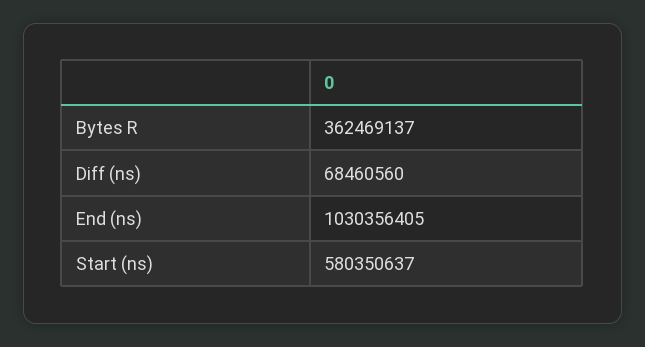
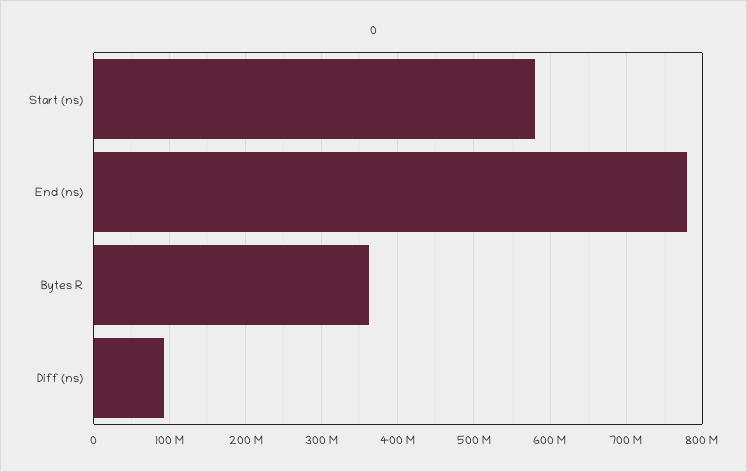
  {
    "Bytes R": 362469137,
-   "Diff (ns)": 68460560,
+   "Diff (ns)": 90000000,
-   "End (ns)": 1030356405,
+   "End (ns)": 780000000,
    "Start (ns)": 580350637
  }

